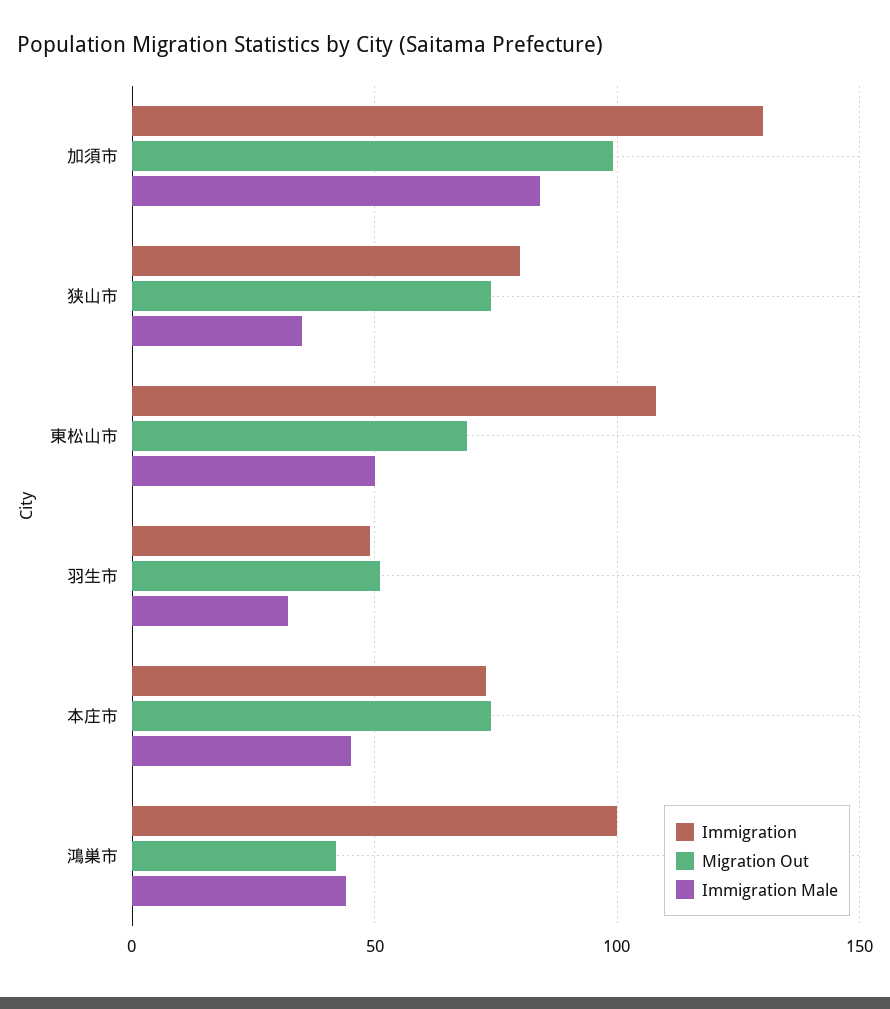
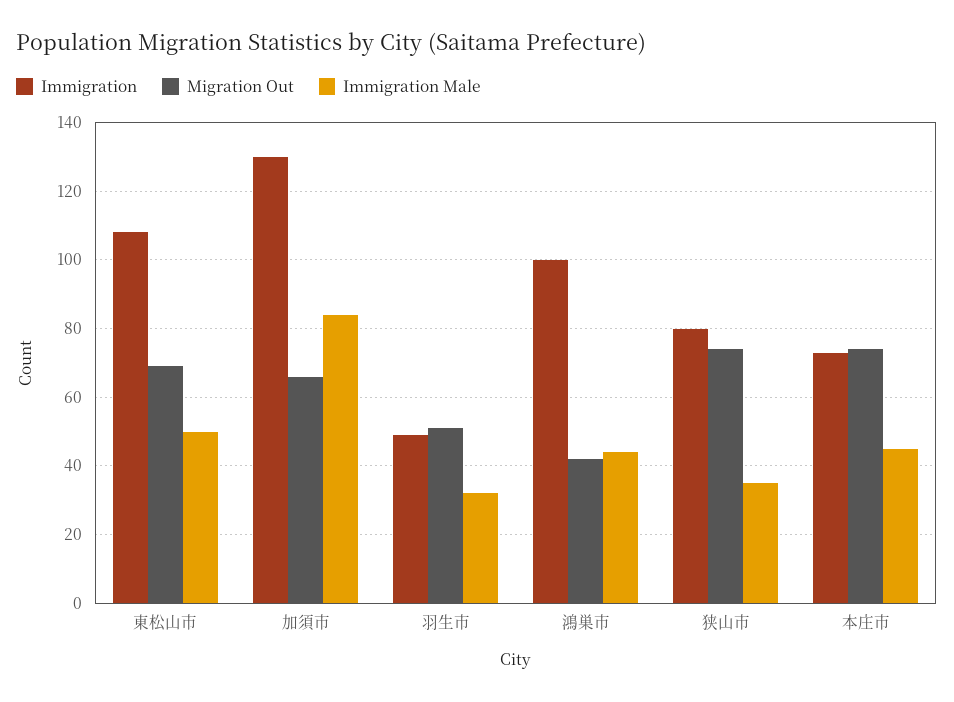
  {
    "Immigration": {
      "加須市": 130,
      "狭山市": 80,
      "東松山市": 110,
      "羽生市": 50,
      "本庄市": 75,
      "鴻巣市": 100
    },
    "Migration Out": {
-     "加須市": 100,
+     "加須市": 65,
      "狭山市": 75,
      "東松山市": 70,
      "羽生市": 50,
      "本庄市": 75,
      "鴻巣市": 40
    },
    "Immigration Male": {
      "加須市": 85,
      "狭山市": 35,
      "東松山市": 50,
      "羽生市": 30,
      "本庄市": 45,
      "鴻巣市": 45
    }
  }

